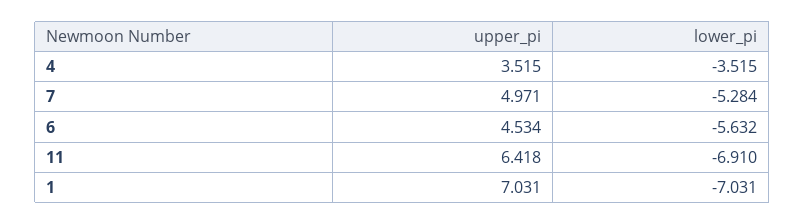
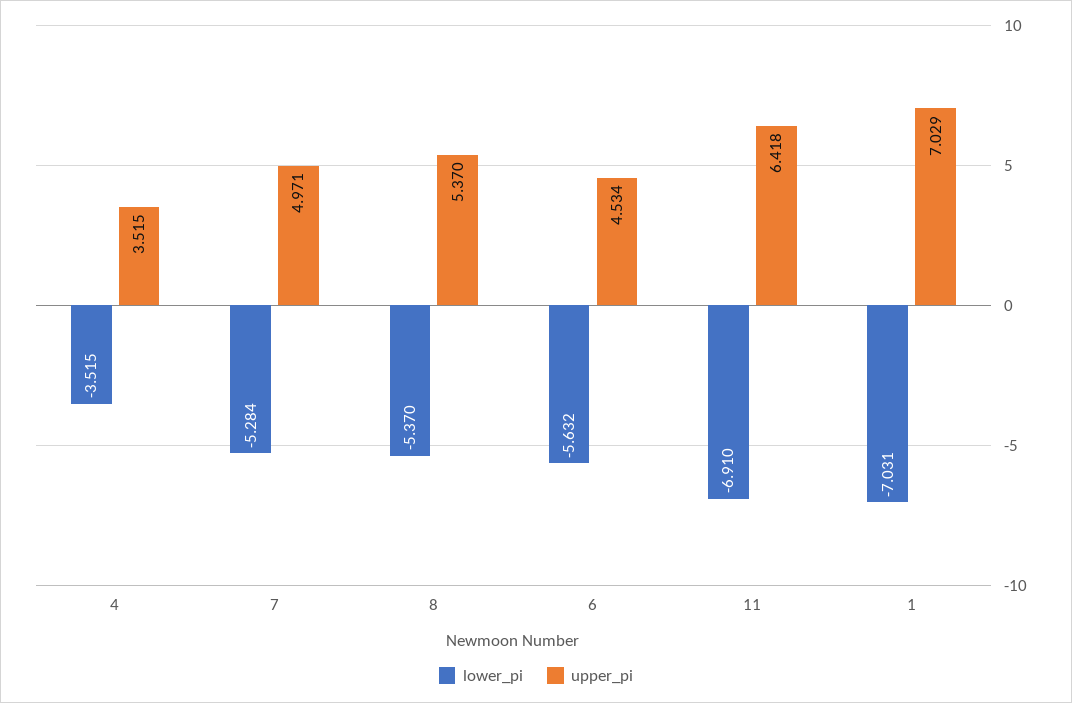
  {
    "upper_pi": {
      "4": 3.515,
      "7": 4.971,
      "6": 4.534,
      "11": 6.418,
-     "1": 7.031
+     "1": 7.029,
+     "8": 5.37
    },
    "lower_pi": {
      "4": -3.515,
      "7": -5.284,
      "6": -5.632,
      "11": -6.91,
-     "1": -7.031
+     "1": -7.031,
+     "8": -5.37
    }
  }

